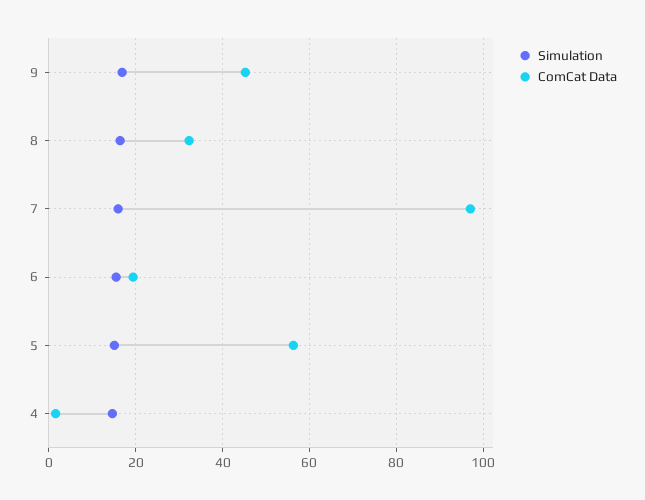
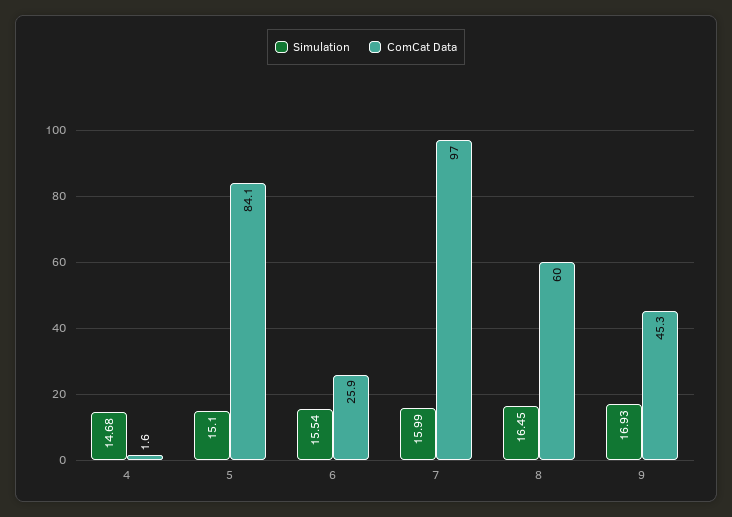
  {
    "Simulation": {
      "9": 16.93,
      "8": 16.45,
      "7": 15.99,
      "6": 15.54,
      "5": 15.1,
      "4": 14.68
    },
    "ComCat Data": {
      "9": 45.3,
-     "8": 32,
+     "8": 60,
      "7": 97,
-     "6": 20,
+     "6": 25.9,
-     "5": 56,
+     "5": 84.1,
      "4": 1.6
    }
  }

